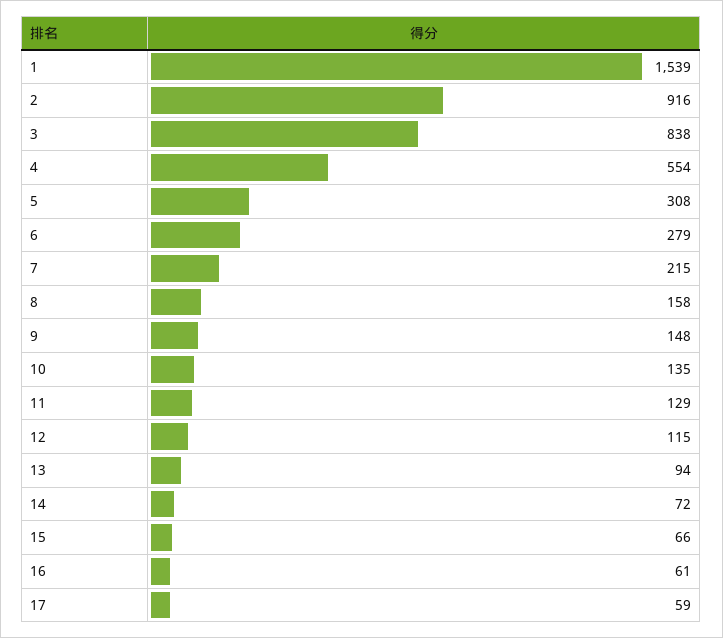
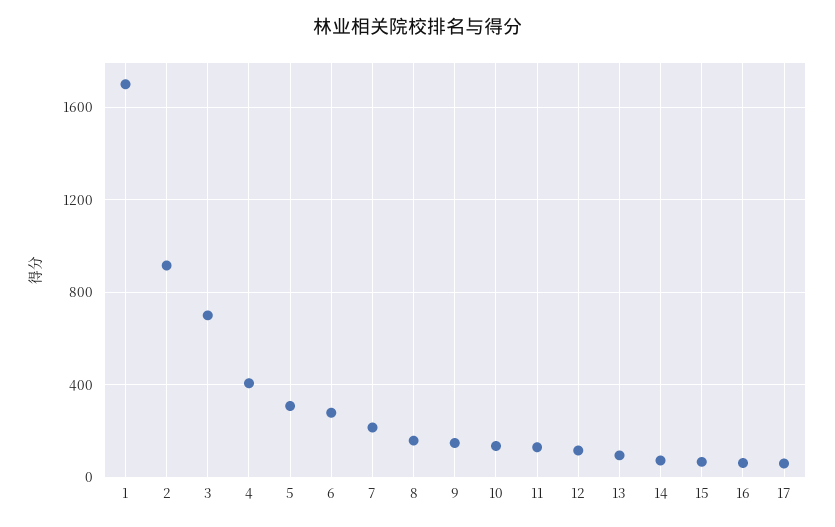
  {
-   "1": 1539,
+   "1": 1700,
    "2": 916,
-   "3": 838,
+   "3": 700,
-   "4": 554,
+   "4": 400,
    "5": 308,
    "6": 279,
    "7": 215,
    "8": 158,
    "9": 148,
    "10": 135,
    "11": 129,
    "12": 115,
    "13": 94,
    "14": 72,
    "15": 66,
    "16": 61,
    "17": 59
  }

